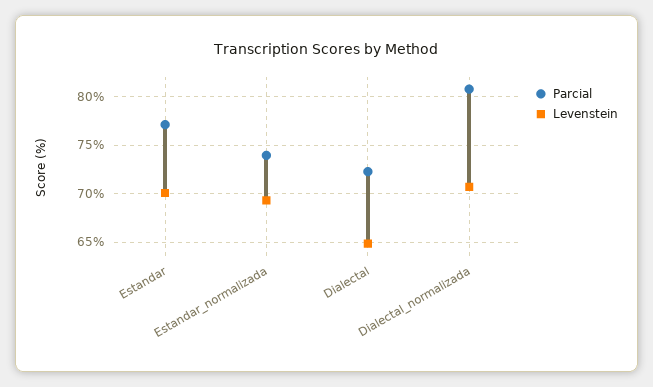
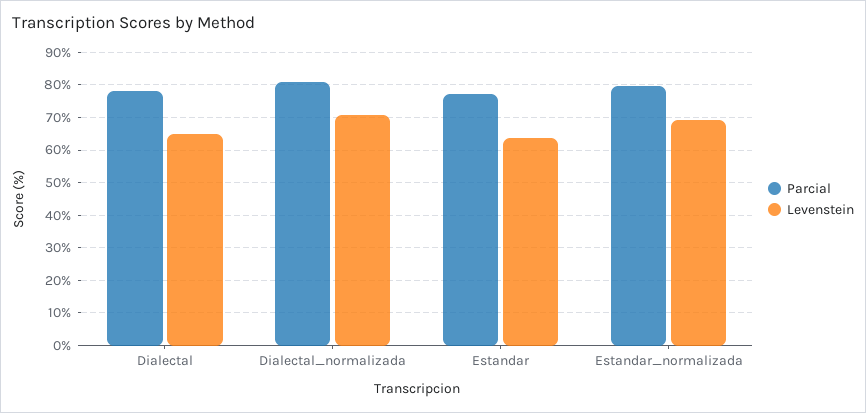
  {
    "Parcial": {
      "Estandar": 77,
-     "Estandar_normalizada": 74,
+     "Estandar_normalizada": 80,
-     "Dialectal": 72,
+     "Dialectal": 78,
      "Dialectal_normalizada": 81
    },
    "Levenstein": {
-     "Estandar": 70,
+     "Estandar": 64,
      "Estandar_normalizada": 69,
      "Dialectal": 65,
      "Dialectal_normalizada": 71
    }
  }

